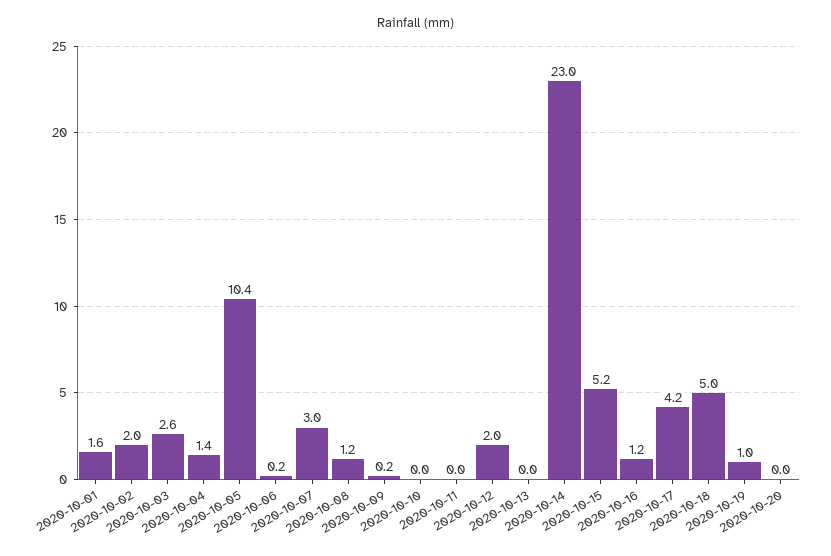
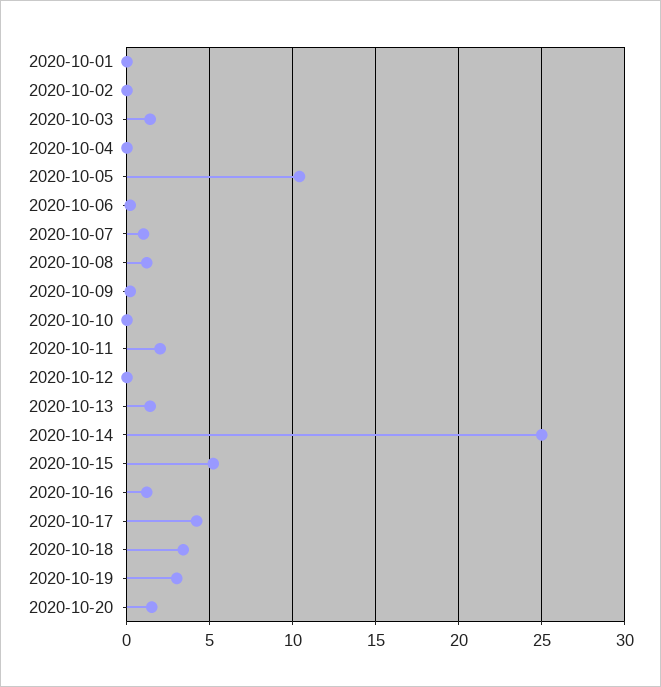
  {
-   "2020-10-01": 1.6,
+   "2020-10-01": 0,
-   "2020-10-02": 2,
+   "2020-10-02": 0,
-   "2020-10-03": 2.6,
+   "2020-10-03": 1.5,
-   "2020-10-04": 1.4,
+   "2020-10-04": 0,
    "2020-10-05": 10.4,
    "2020-10-06": 0.2,
-   "2020-10-07": 3,
+   "2020-10-07": 1,
    "2020-10-08": 1.2,
    "2020-10-09": 0.2,
    "2020-10-10": 0,
-   "2020-10-11": 0,
+   "2020-10-11": 2,
-   "2020-10-12": 2,
+   "2020-10-12": 0,
-   "2020-10-13": 0,
+   "2020-10-13": 1.5,
-   "2020-10-14": 23,
+   "2020-10-14": 25,
    "2020-10-15": 5.2,
    "2020-10-16": 1.2,
    "2020-10-17": 4.2,
-   "2020-10-18": 5,
+   "2020-10-18": 3.5,
-   "2020-10-19": 1,
+   "2020-10-19": 3,
-   "2020-10-20": 0
+   "2020-10-20": 1.5
  }

